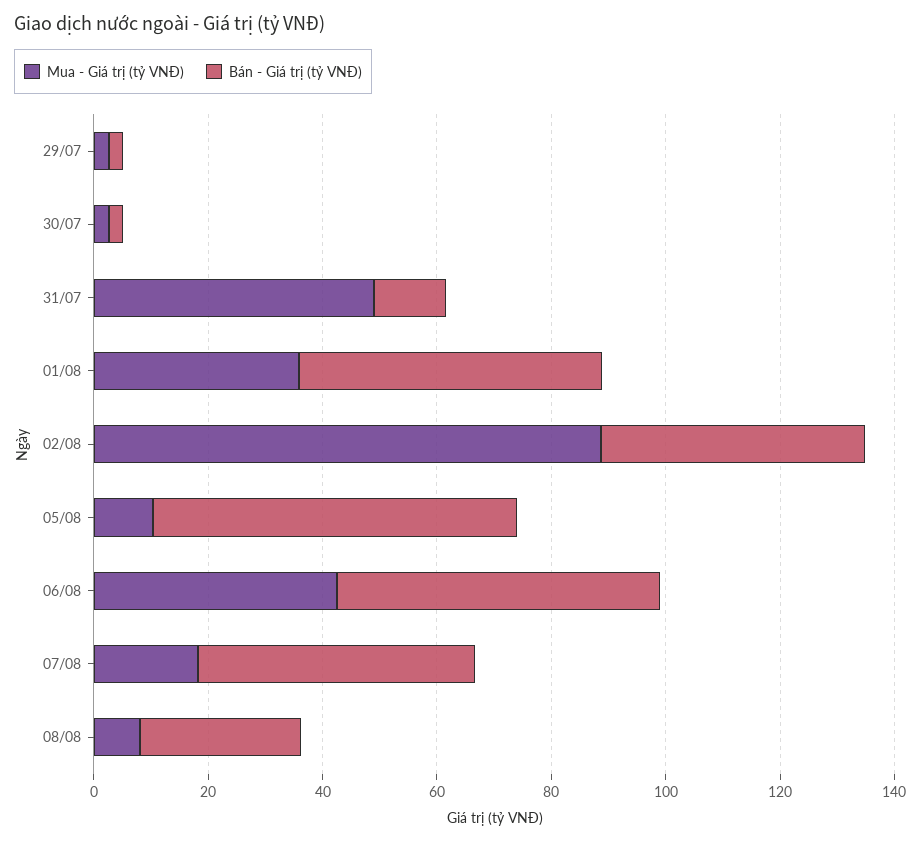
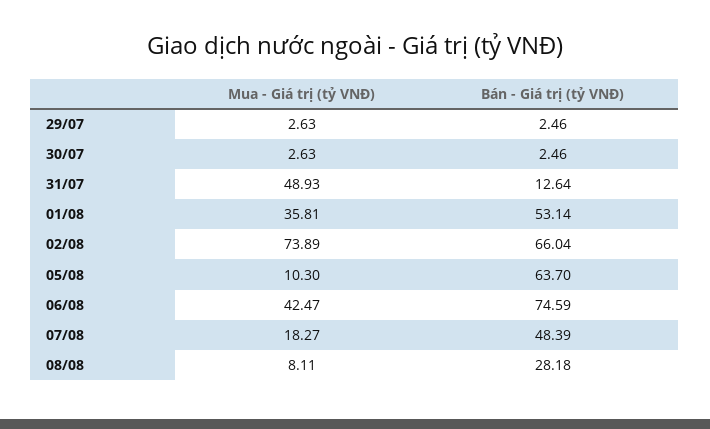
  {
    "Mua - Giá trị (tỷ VNĐ)": {
      "29/07": 2.63,
      "30/07": 2.63,
      "31/07": 48.93,
      "01/08": 35.81,
-     "02/08": 90,
+     "02/08": 73.89,
      "05/08": 10.3,
      "06/08": 42.47,
      "07/08": 18.27,
      "08/08": 8.11
    },
    "Bán - Giá trị (tỷ VNĐ)": {
      "29/07": 2.46,
      "30/07": 2.46,
      "31/07": 12.64,
      "01/08": 53.14,
-     "02/08": 45,
+     "02/08": 66.04,
      "05/08": 63.7,
-     "06/08": 55,
+     "06/08": 74.59,
      "07/08": 48.39,
      "08/08": 28.18
    }
  }

